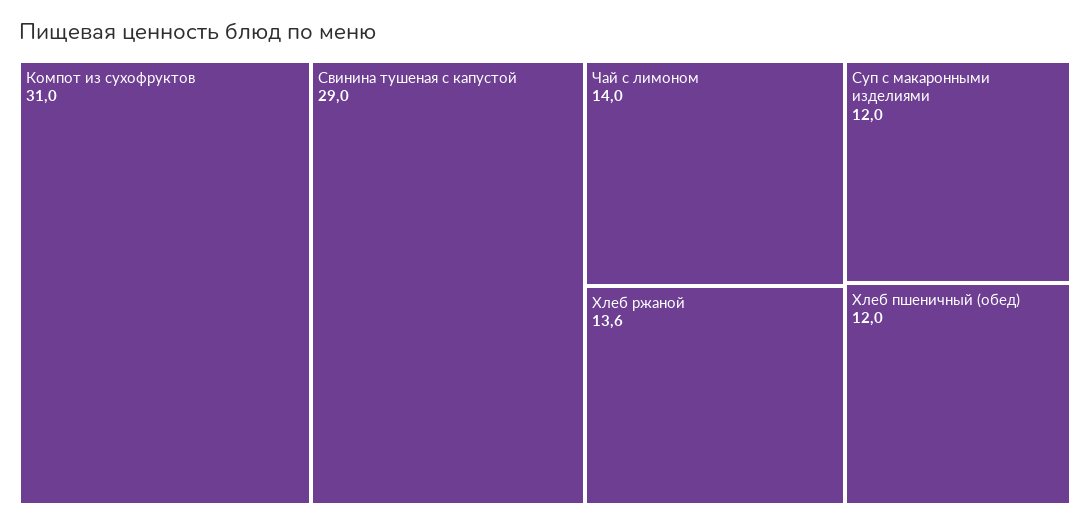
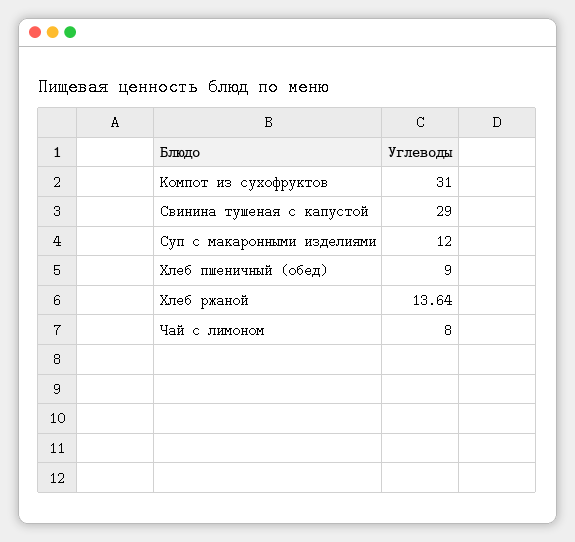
  {
    "Компот из сухофруктов": 31,
    "Свинина тушеная с капустой": 29,
-   "Чай с лимоном": 14,
+   "Чай с лимоном": 8,
    "Хлеб ржаной": 13.64,
    "Суп с макаронными изделиями": 12,
-   "Хлеб пшеничный (обед)": 12
+   "Хлеб пшеничный (обед)": 9
  }

